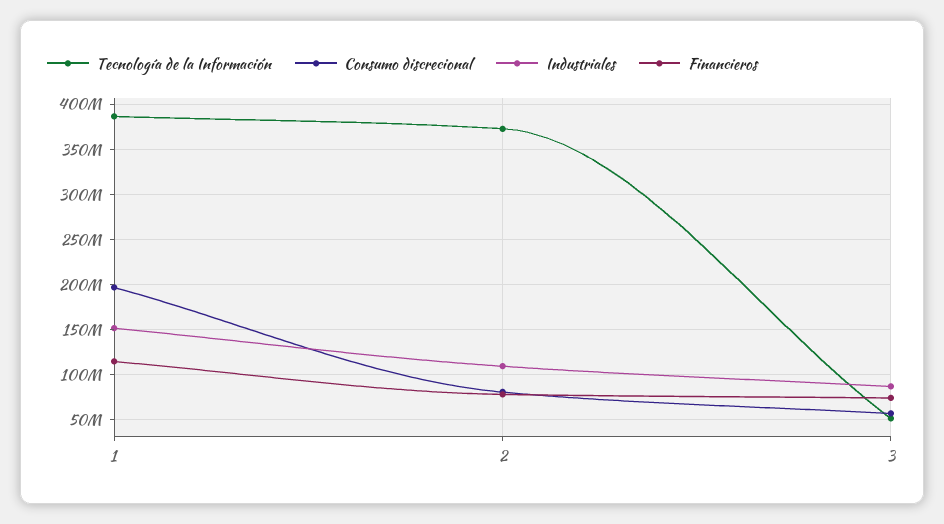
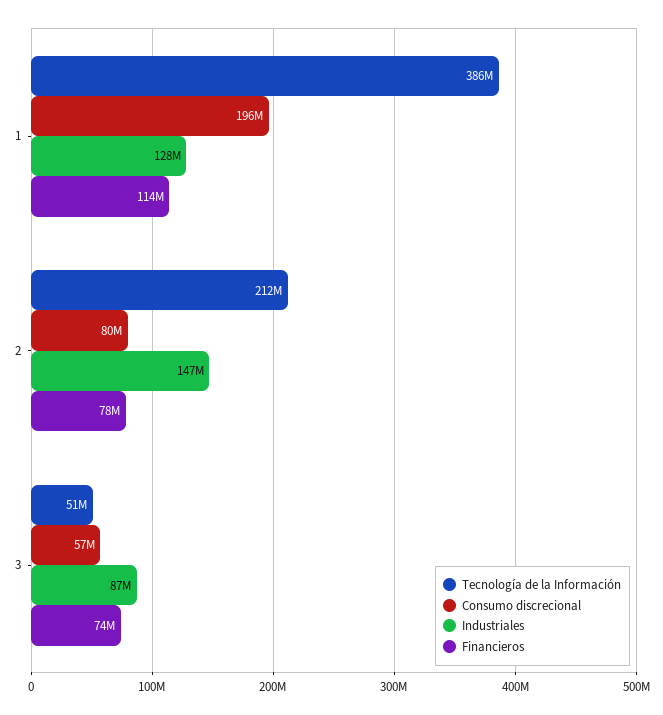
  {
    "Tecnología de la Información": {
      "1": 386000000,
-     "2": 370000000,
+     "2": 212000000,
      "3": 51000000
    },
    "Consumo discrecional": {
      "1": 196000000,
      "2": 80000000,
      "3": 57000000
    },
    "Industriales": {
-     "1": 150000000,
+     "1": 128000000,
-     "2": 110000000,
+     "2": 147000000,
      "3": 87000000
    },
    "Financieros": {
      "1": 114000000,
      "2": 78000000,
      "3": 74000000
    }
  }

